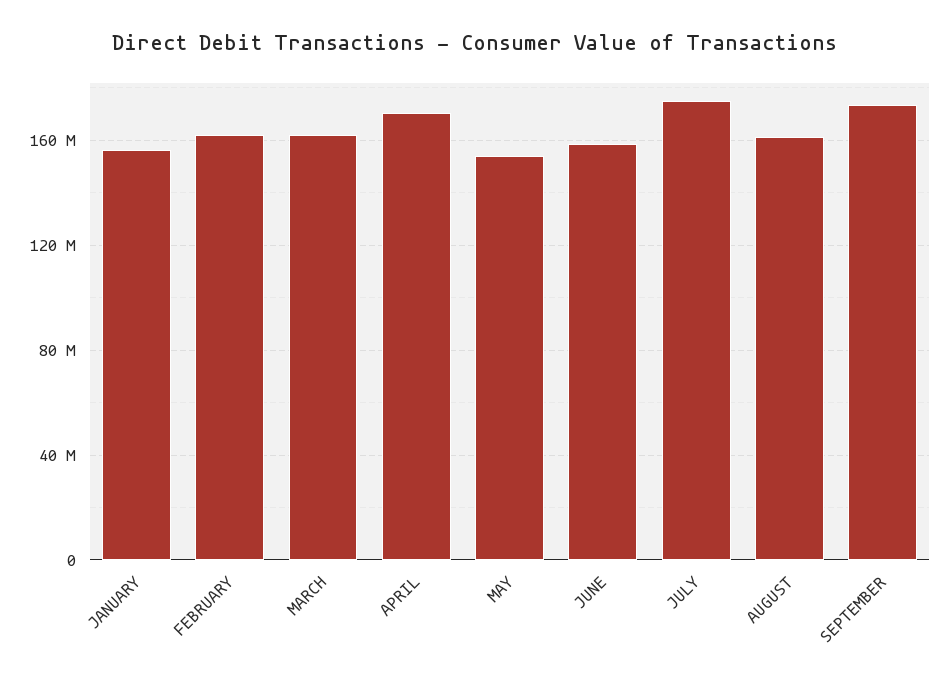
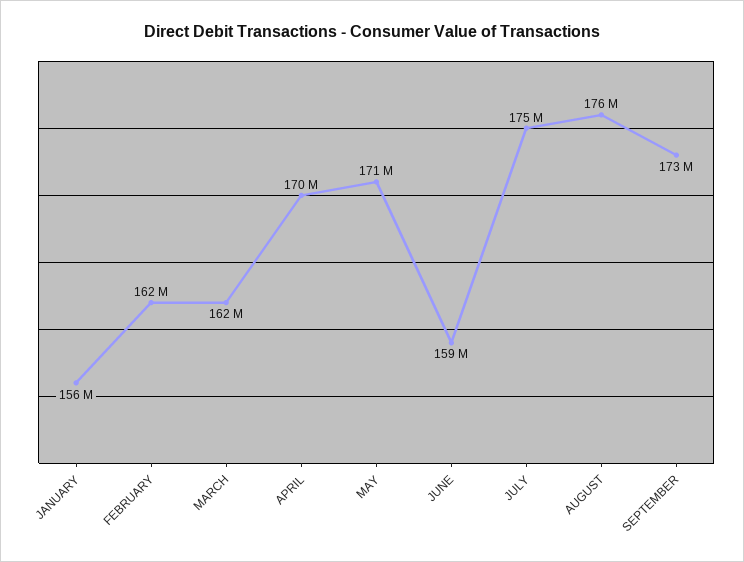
  {
    "JANUARY": 156000000,
    "FEBRUARY": 162000000,
    "MARCH": 162000000,
    "APRIL": 170000000,
-   "MAY": 155000000,
+   "MAY": 171000000,
    "JUNE": 159000000,
    "JULY": 175000000,
-   "AUGUST": 160000000,
+   "AUGUST": 176000000,
    "SEPTEMBER": 173000000
  }

